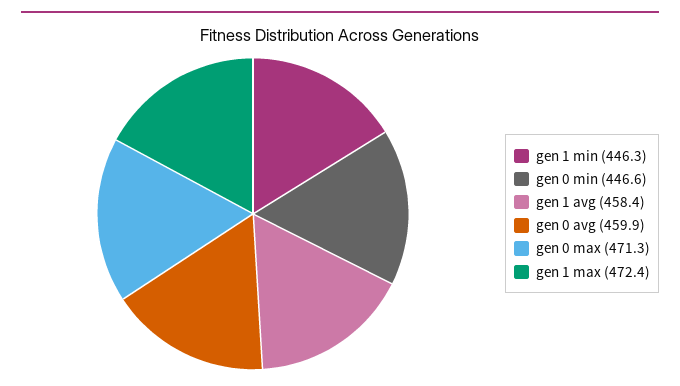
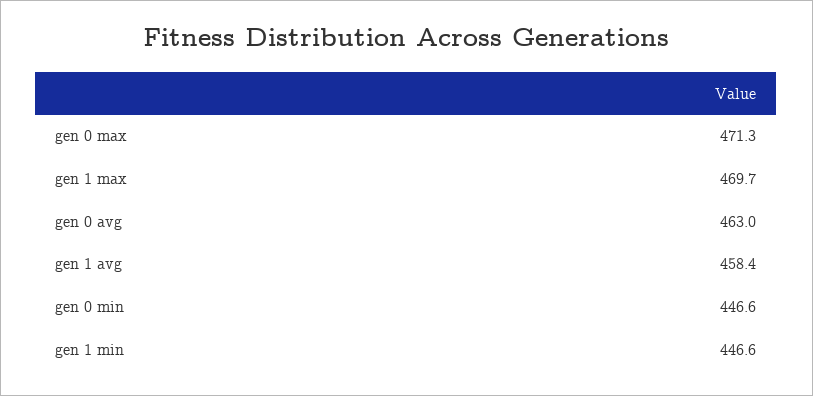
  {
-   "gen 1 min": 446.3,
+   "gen 1 min": 446.6,
    "gen 0 min": 446.6,
    "gen 1 avg": 458.4,
-   "gen 0 avg": 459.9,
+   "gen 0 avg": 463,
    "gen 0 max": 471.3,
-   "gen 1 max": 472.4
+   "gen 1 max": 469.7
  }

